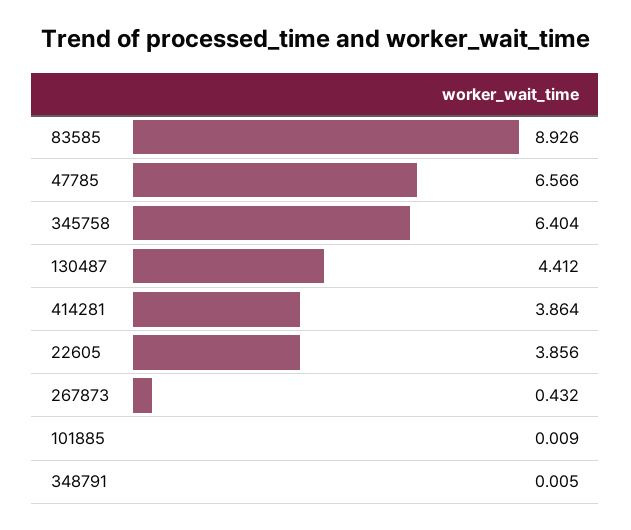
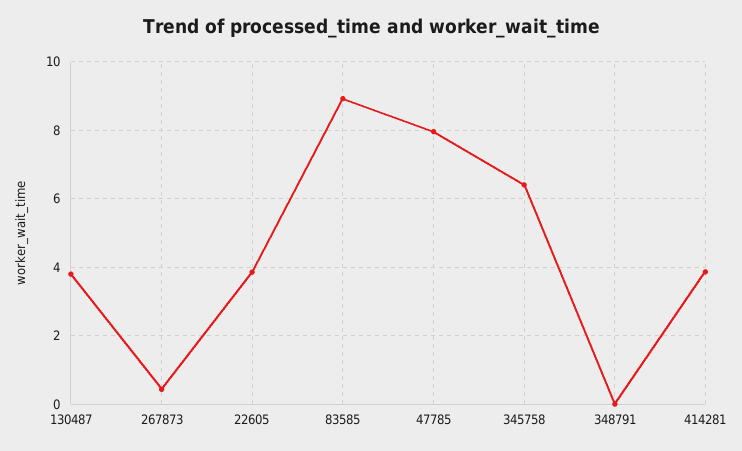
  {
    "83585": 8.926,
-   "47785": 6.566,
+   "47785": 8,
    "345758": 6.404,
-   "130487": 4.412,
+   "130487": 3.8,
    "414281": 3.864,
    "22605": 3.856,
    "267873": 0.432,
-   "101885": 0.009,
    "348791": 0.005
  }

